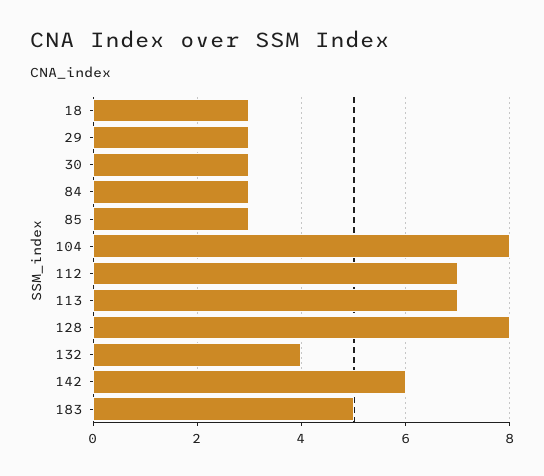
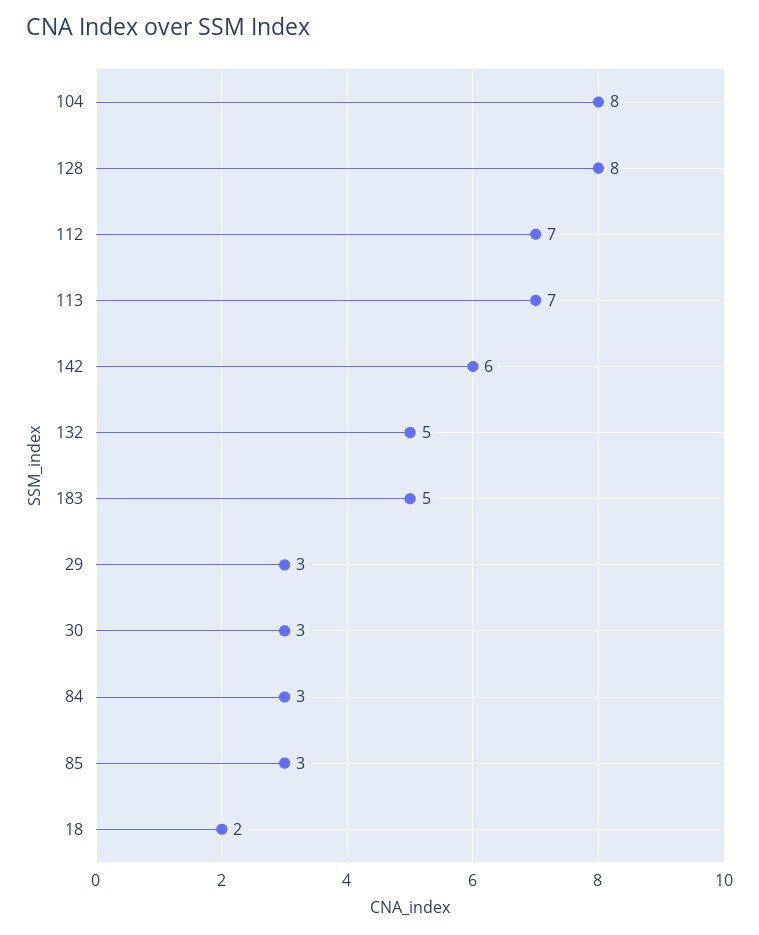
  {
-   "18": 3,
+   "18": 2,
    "29": 3,
    "30": 3,
    "84": 3,
    "85": 3,
    "104": 8,
    "112": 7,
    "113": 7,
    "128": 8,
-   "132": 4,
+   "132": 5,
    "142": 6,
    "183": 5
  }

